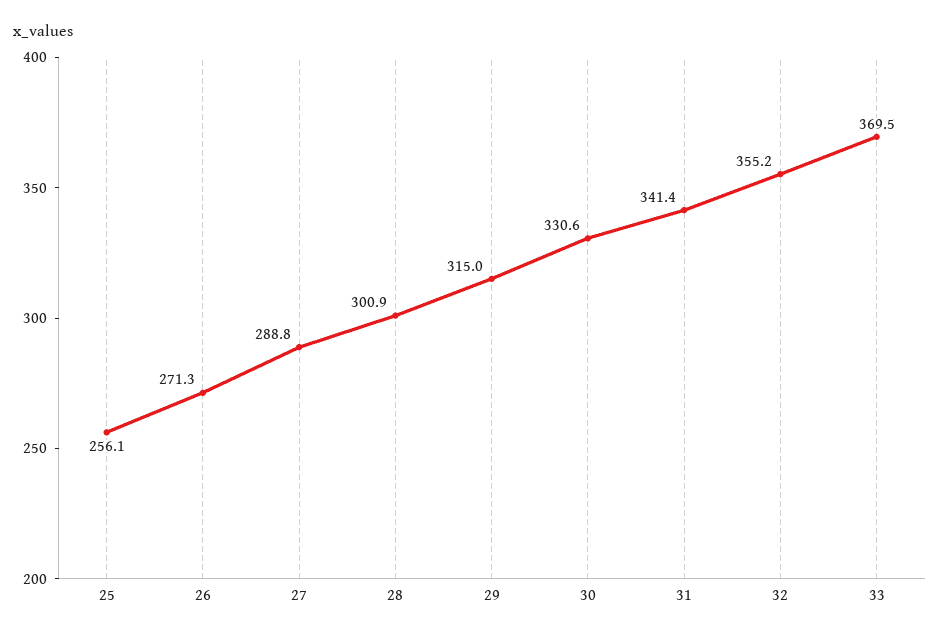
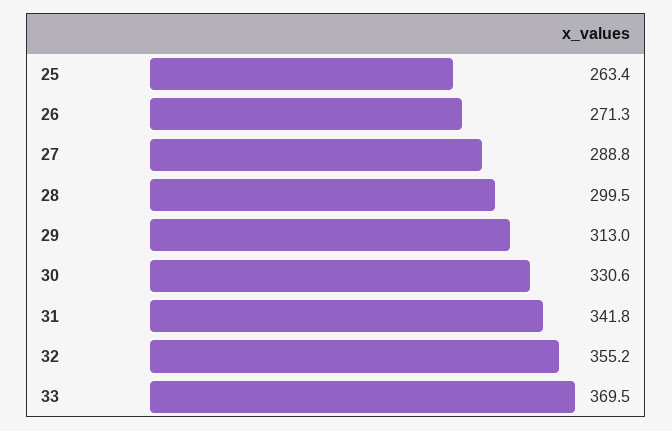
  {
-   "25": 256.1,
+   "25": 263.4,
    "26": 271.3,
    "27": 288.8,
-   "28": 300.9,
+   "28": 299.5,
-   "29": 315,
+   "29": 313,
    "30": 330.6,
-   "31": 341.4,
+   "31": 341.8,
    "32": 355.2,
    "33": 369.5
  }

